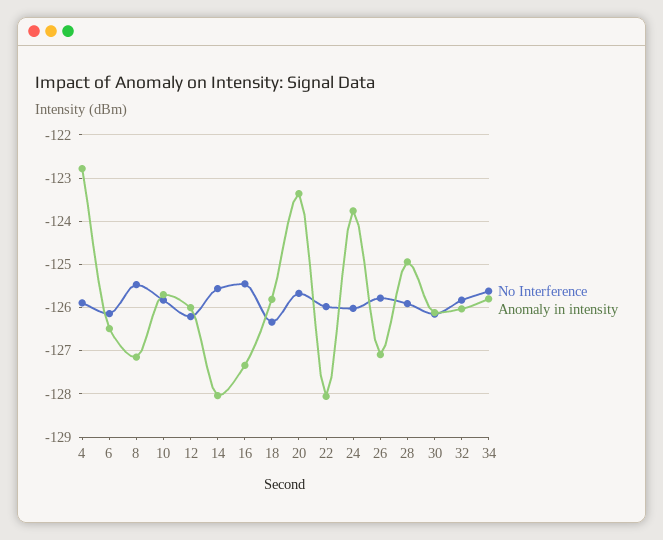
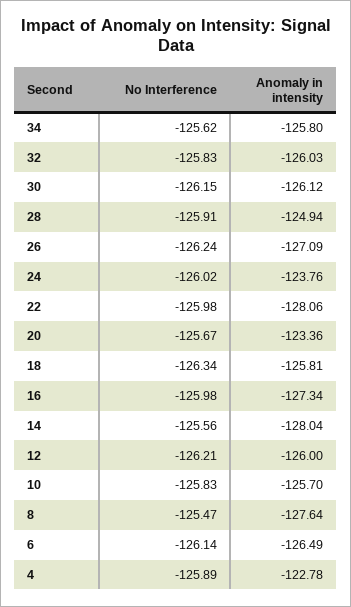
  {
    "No Interference": {
      "4": -125.89,
      "6": -126.14,
      "8": -125.47,
      "10": -125.83,
      "12": -126.21,
      "14": -125.56,
-     "16": -125.4,
+     "16": -125.98,
      "18": -126.34,
      "20": -125.67,
      "22": -125.98,
      "24": -126.02,
-     "26": -125.8,
+     "26": -126.24,
      "28": -125.91,
      "30": -126.15,
      "32": -125.83,
      "34": -125.62
    },
    "Anomaly in intensity": {
      "4": -122.78,
      "6": -126.49,
-     "8": -127.2,
+     "8": -127.64,
      "10": -125.7,
      "12": -126,
      "14": -128.04,
      "16": -127.34,
      "18": -125.81,
      "20": -123.36,
      "22": -128.06,
      "24": -123.76,
      "26": -127.09,
      "28": -124.94,
      "30": -126.12,
      "32": -126.03,
      "34": -125.8
    }
  }

